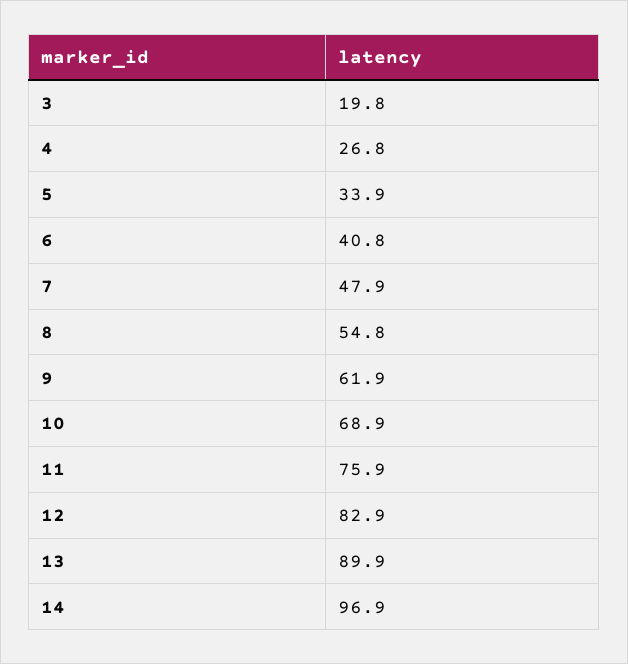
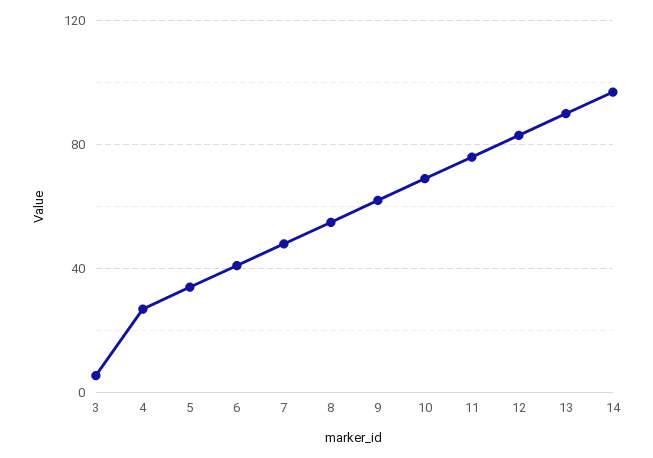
  {
-   "3": 19.8,
+   "3": 5,
    "4": 26.8,
    "5": 33.9,
    "6": 40.8,
    "7": 47.9,
    "8": 54.8,
    "9": 61.9,
    "10": 68.9,
    "11": 75.9,
    "12": 82.9,
    "13": 89.9,
    "14": 96.9
  }

